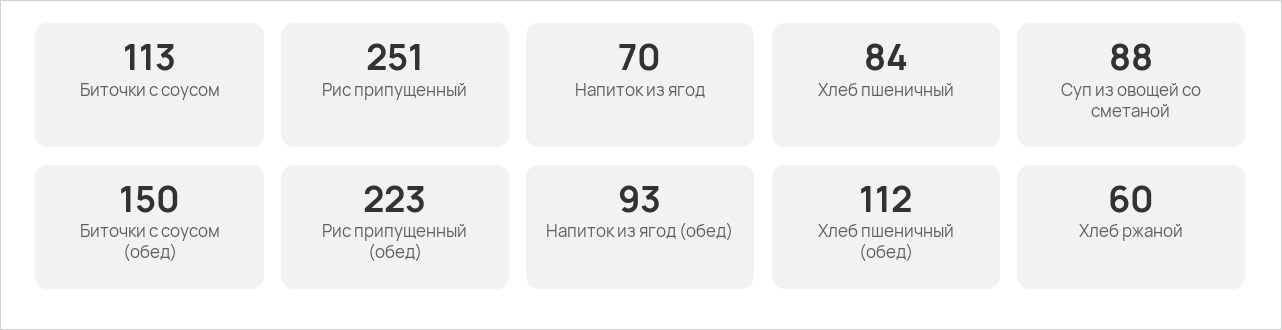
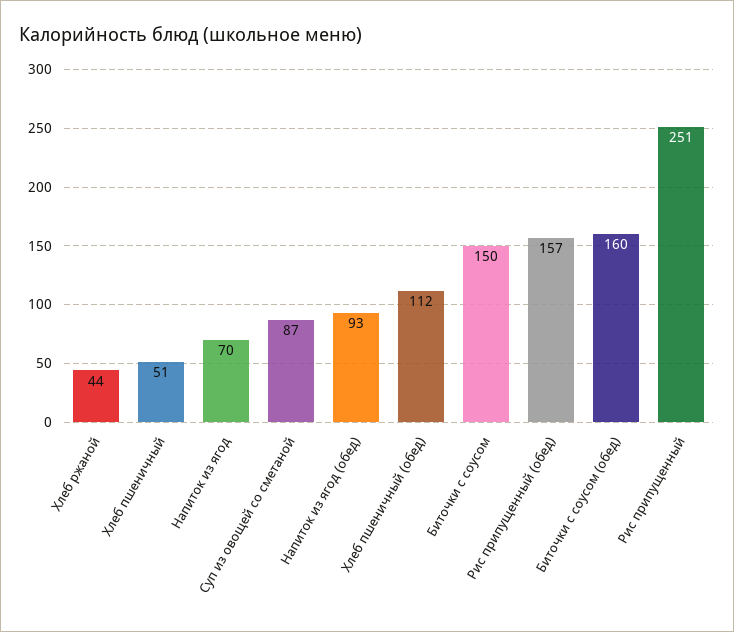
  {
-   "Биточки с соусом": 113,
+   "Биточки с соусом": 150,
    "Рис припущенный": 251,
    "Напиток из ягод": 70,
-   "Хлеб пшеничный": 84,
+   "Хлеб пшеничный": 51,
-   "Суп из овощей со сметаной": 88,
+   "Суп из овощей со сметаной": 87,
-   "Биточки с соусом (обед)": 150,
+   "Биточки с соусом (обед)": 160,
-   "Рис припущенный (обед)": 223,
+   "Рис припущенный (обед)": 157,
    "Напиток из ягод (обед)": 93,
    "Хлеб пшеничный (обед)": 112,
-   "Хлеб ржаной": 60
+   "Хлеб ржаной": 44
  }

